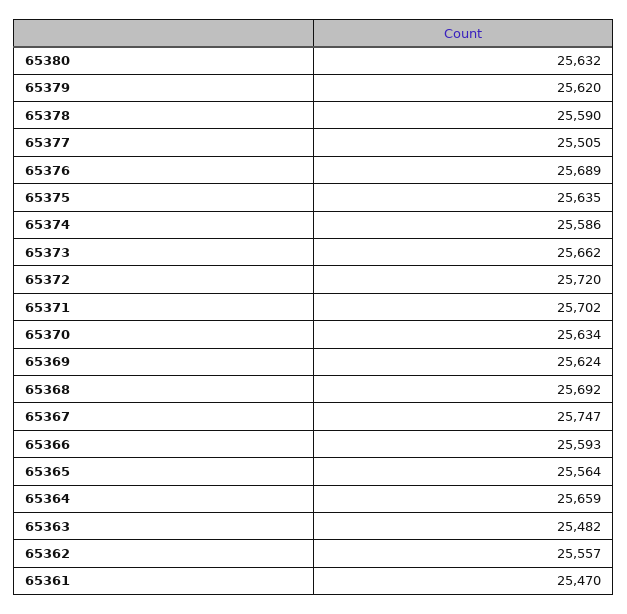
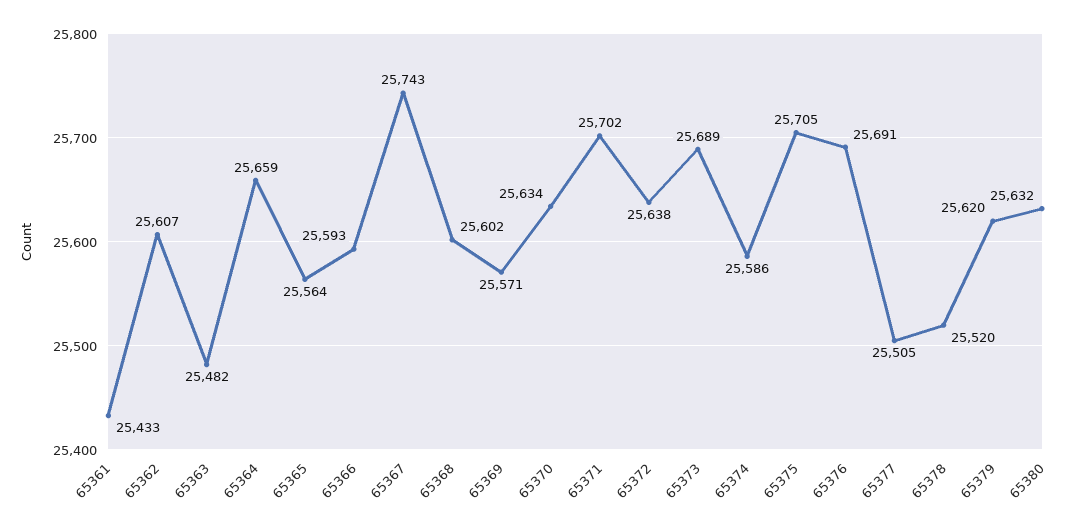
  {
    "65380": 25632,
    "65379": 25620,
-   "65378": 25590,
+   "65378": 25520,
    "65377": 25505,
-   "65376": 25689,
+   "65376": 25691,
-   "65375": 25635,
+   "65375": 25705,
    "65374": 25586,
-   "65373": 25662,
+   "65373": 25689,
-   "65372": 25720,
+   "65372": 25638,
    "65371": 25702,
    "65370": 25634,
-   "65369": 25624,
+   "65369": 25571,
-   "65368": 25692,
+   "65368": 25602,
-   "65367": 25747,
+   "65367": 25743,
    "65366": 25593,
    "65365": 25564,
    "65364": 25659,
    "65363": 25482,
-   "65362": 25557,
+   "65362": 25607,
-   "65361": 25470
+   "65361": 25433
  }

